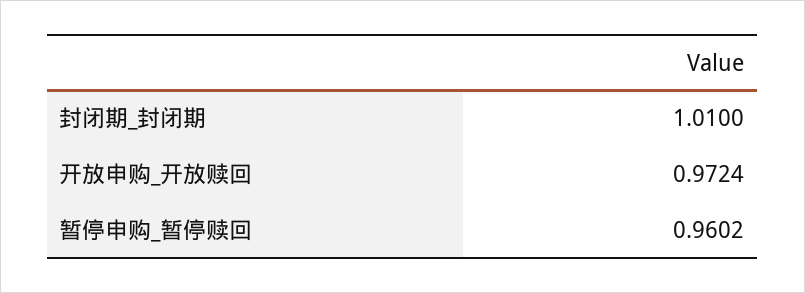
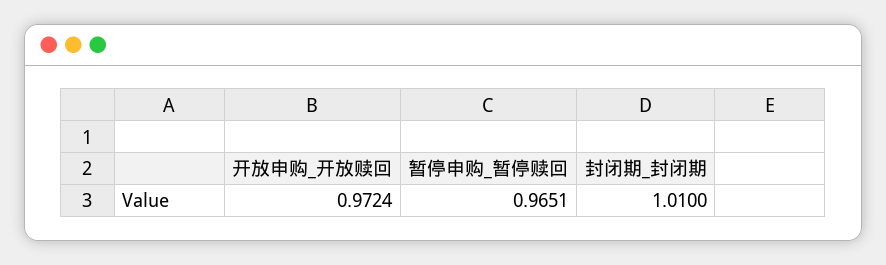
  {
    "封闭期_封闭期": 1.01,
    "开放申购_开放赎回": 0.9724,
-   "暂停申购_暂停赎回": 0.9602
+   "暂停申购_暂停赎回": 0.9651
  }

